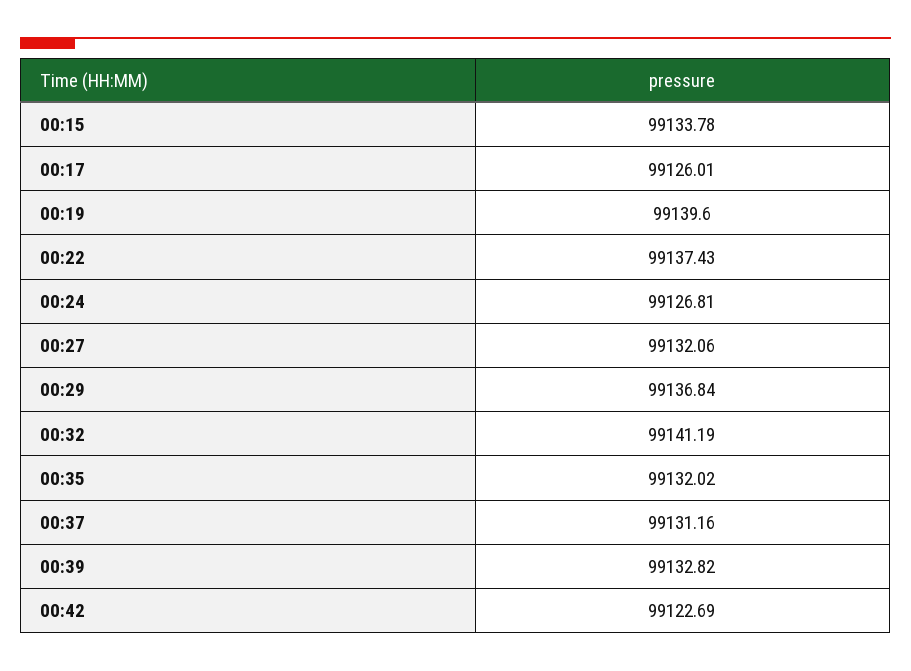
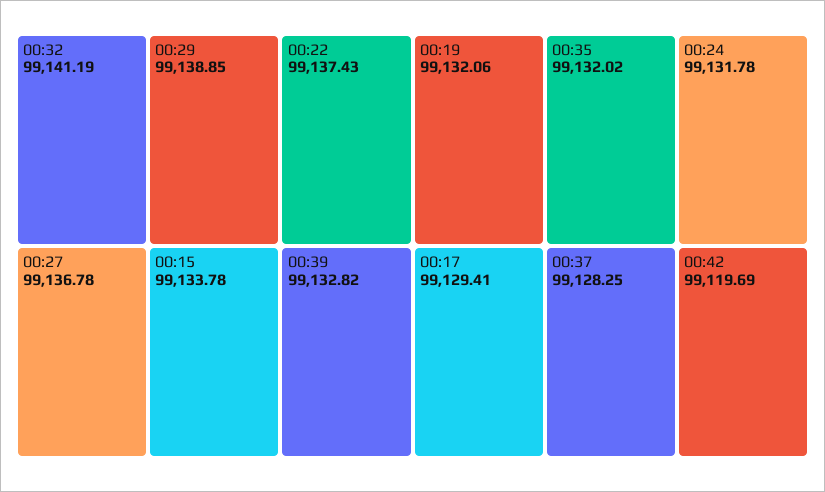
  {
    "00:15": 99133.78,
-   "00:17": 99126.01,
+   "00:17": 99129.41,
-   "00:19": 99139.6,
+   "00:19": 99132.06,
    "00:22": 99137.43,
-   "00:24": 99126.81,
+   "00:24": 99131.78,
-   "00:27": 99132.06,
+   "00:27": 99136.78,
-   "00:29": 99136.84,
+   "00:29": 99138.85,
    "00:32": 99141.19,
    "00:35": 99132.02,
-   "00:37": 99131.16,
+   "00:37": 99128.25,
    "00:39": 99132.82,
-   "00:42": 99122.69
+   "00:42": 99119.69
  }

